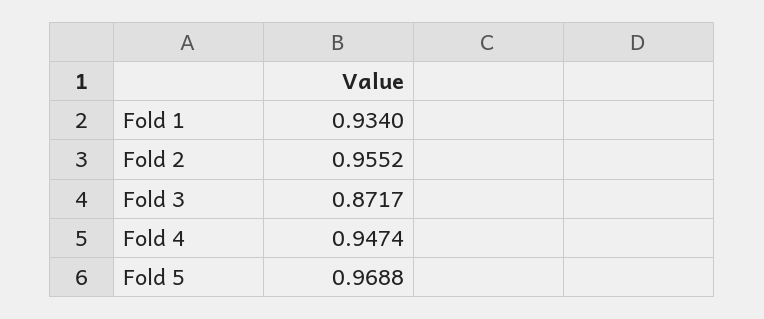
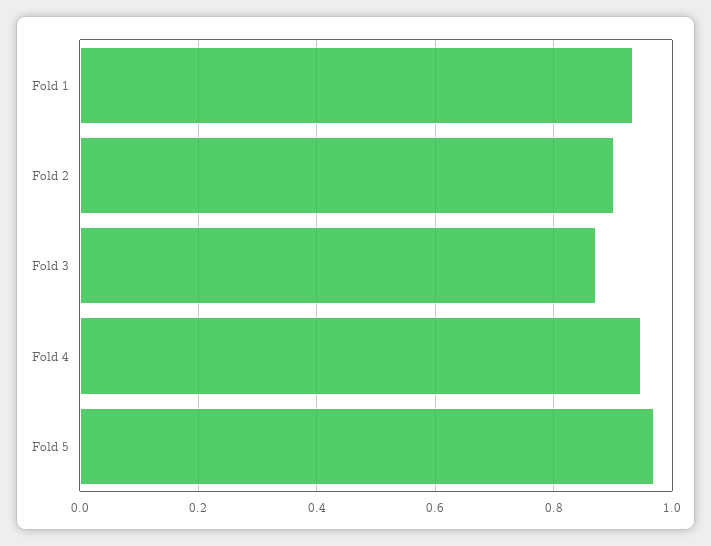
  {
    "Fold 1": 0.934,
-   "Fold 2": 0.9552,
+   "Fold 2": 0.9,
    "Fold 3": 0.8717,
    "Fold 4": 0.9474,
    "Fold 5": 0.9688
  }

